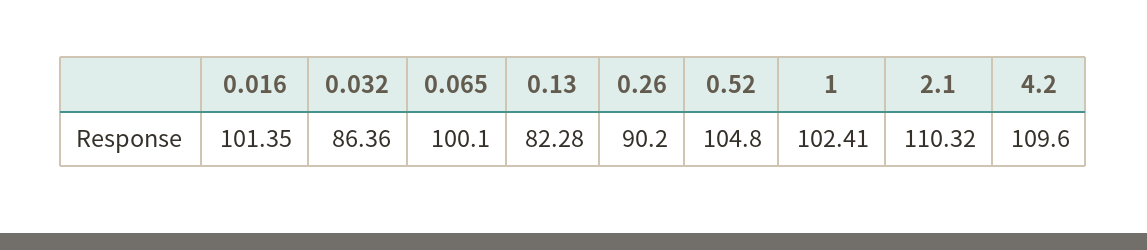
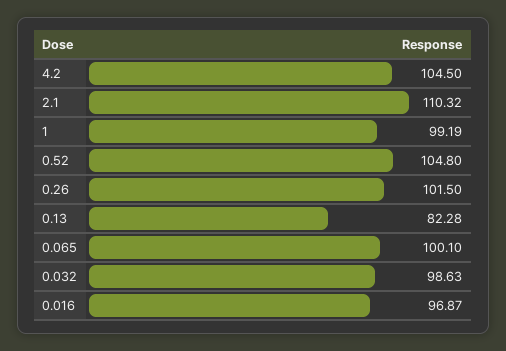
  {
-   "0.016": 101.35,
+   "0.016": 96.87,
-   "0.032": 86.36,
+   "0.032": 98.63,
    "0.065": 100.1,
    "0.13": 82.28,
-   "0.26": 90.2,
+   "0.26": 101.5,
    "0.52": 104.8,
-   "1": 102.41,
+   "1": 99.19,
    "2.1": 110.32,
-   "4.2": 109.6
+   "4.2": 104.5
  }

